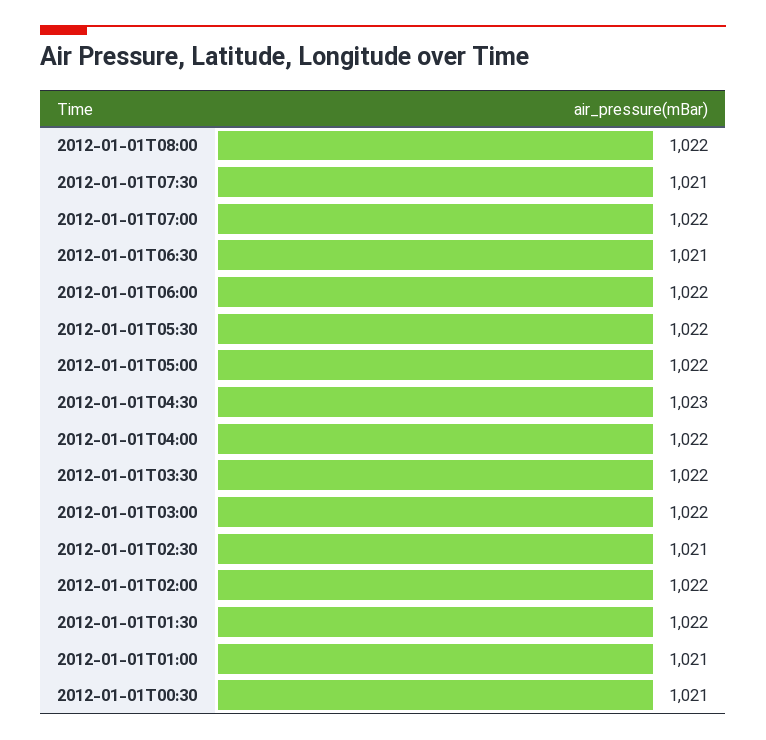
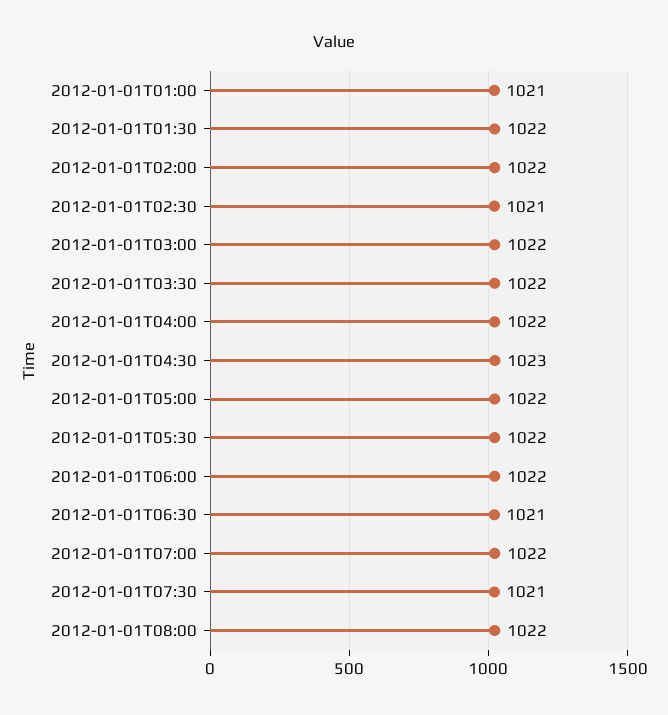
  {
    "2012-01-01T08:00": 1022,
    "2012-01-01T07:30": 1021,
    "2012-01-01T07:00": 1022,
    "2012-01-01T06:30": 1021,
    "2012-01-01T06:00": 1022,
    "2012-01-01T05:30": 1022,
    "2012-01-01T05:00": 1022,
    "2012-01-01T04:30": 1023,
    "2012-01-01T04:00": 1022,
    "2012-01-01T03:30": 1022,
    "2012-01-01T03:00": 1022,
    "2012-01-01T02:30": 1021,
    "2012-01-01T02:00": 1022,
    "2012-01-01T01:30": 1022,
-   "2012-01-01T01:00": 1021,
+   "2012-01-01T01:00": 1021
-   "2012-01-01T00:30": 1021
  }

